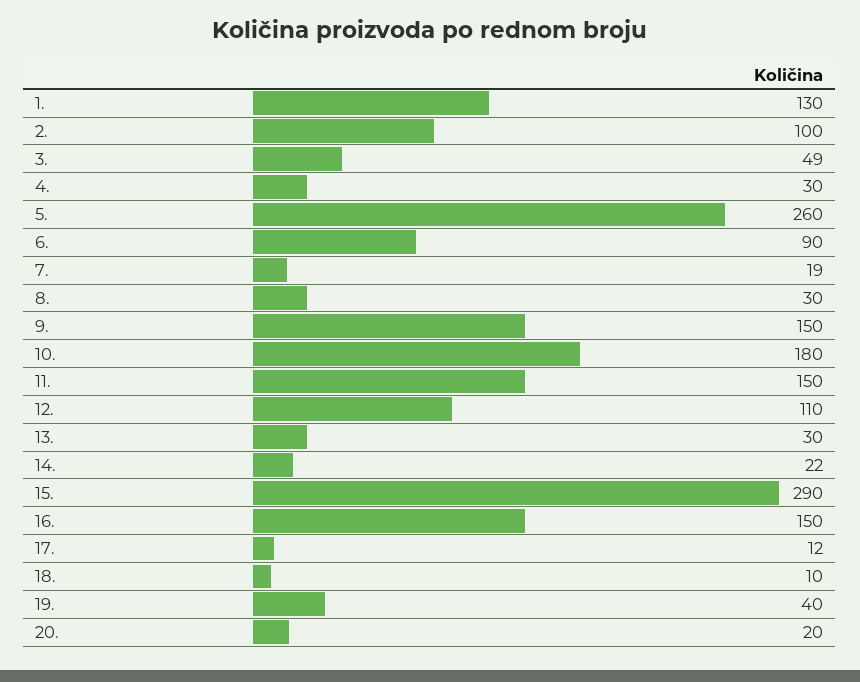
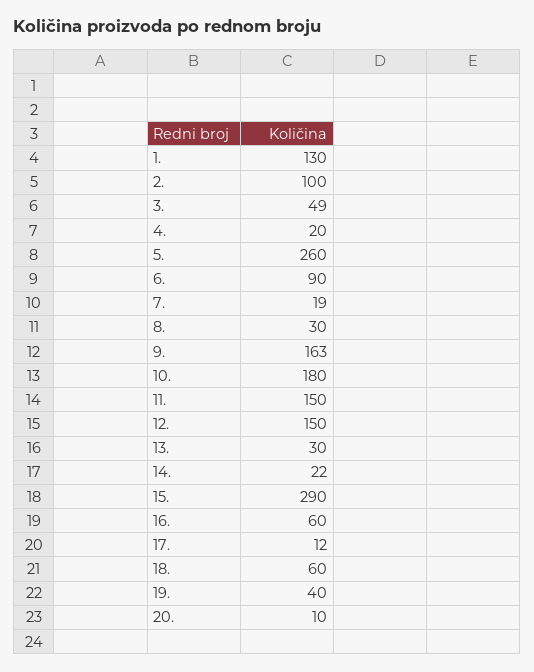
  {
    "1.": 130,
    "2.": 100,
    "3.": 49,
-   "4.": 30,
+   "4.": 20,
    "5.": 260,
    "6.": 90,
    "7.": 19,
    "8.": 30,
-   "9.": 150,
+   "9.": 163,
    "10.": 180,
    "11.": 150,
-   "12.": 110,
+   "12.": 150,
    "13.": 30,
    "14.": 22,
    "15.": 290,
-   "16.": 150,
+   "16.": 60,
    "17.": 12,
-   "18.": 10,
+   "18.": 60,
    "19.": 40,
-   "20.": 20
+   "20.": 10
  }

